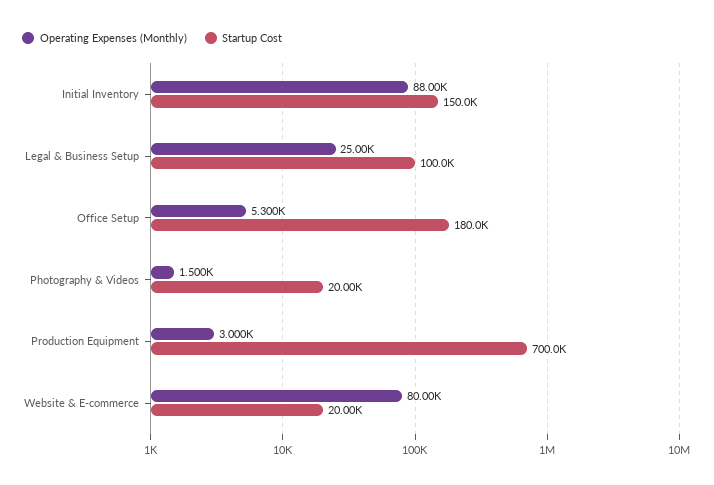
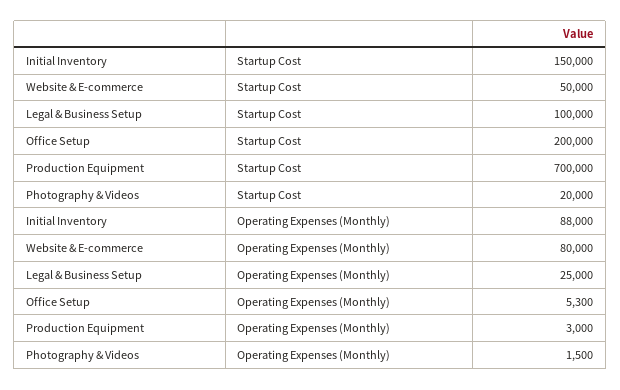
  {
    "Operating Expenses (Monthly)": {
      "Initial Inventory": 88000,
      "Legal & Business Setup": 25000,
      "Office Setup": 5300,
      "Photography & Videos": 1500,
      "Production Equipment": 3000,
      "Website & E-commerce": 80000
    },
    "Startup Cost": {
      "Initial Inventory": 150000,
      "Legal & Business Setup": 100000,
-     "Office Setup": 180000,
+     "Office Setup": 200000,
      "Photography & Videos": 20000,
      "Production Equipment": 700000,
-     "Website & E-commerce": 20000
+     "Website & E-commerce": 50000
    }
  }

